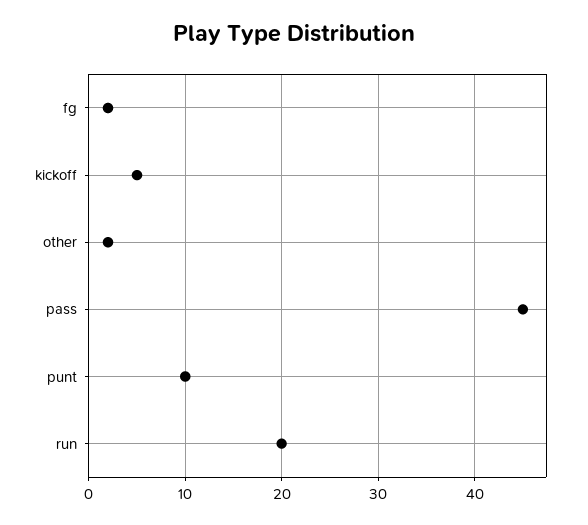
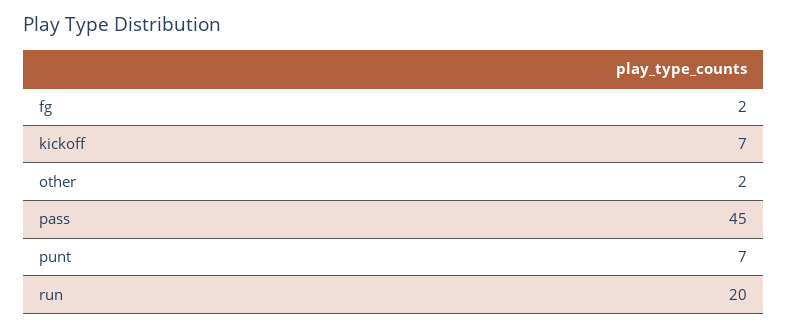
  {
    "fg": 2,
-   "kickoff": 5,
+   "kickoff": 7,
    "other": 2,
    "pass": 45,
-   "punt": 10,
+   "punt": 7,
    "run": 20
  }

